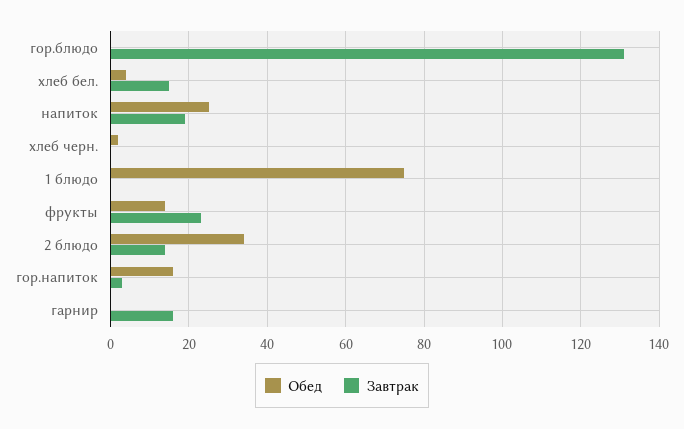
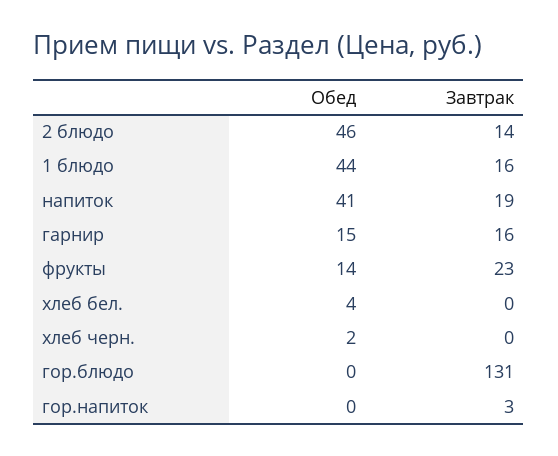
  {
    "Обед": {
      "гор.блюдо": 0,
      "хлеб бел.": 4,
-     "напиток": 25,
+     "напиток": 41,
      "хлеб черн.": 2,
-     "1 блюдо": 75,
+     "1 блюдо": 44,
      "фрукты": 14,
-     "2 блюдо": 35,
+     "2 блюдо": 46,
-     "гор.напиток": 15,
+     "гор.напиток": 0,
-     "гарнир": 0
+     "гарнир": 15
    },
    "Завтрак": {
      "гор.блюдо": 131,
-     "хлеб бел.": 15,
+     "хлеб бел.": 0,
      "напиток": 19,
      "хлеб черн.": 0,
-     "1 блюдо": 0,
+     "1 блюдо": 16,
      "фрукты": 23,
      "2 блюдо": 14,
      "гор.напиток": 3,
      "гарнир": 16
    }
  }

